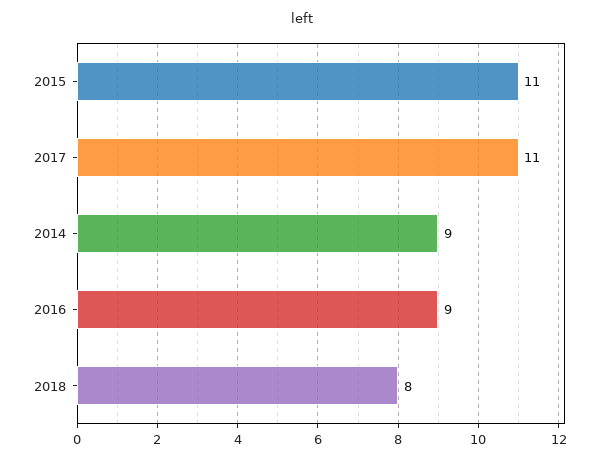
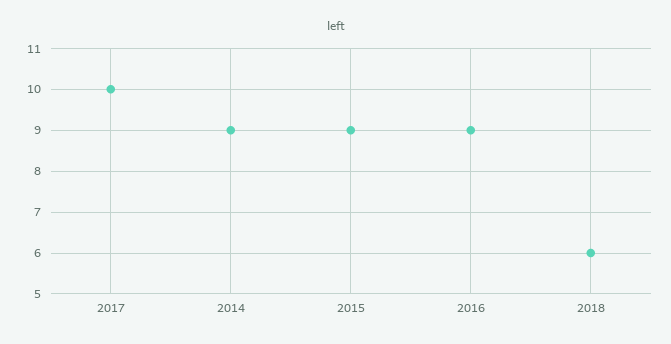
  {
-   "2015": 11,
+   "2015": 9,
-   "2017": 11,
+   "2017": 10,
    "2014": 9,
    "2016": 9,
-   "2018": 8
+   "2018": 6
  }

